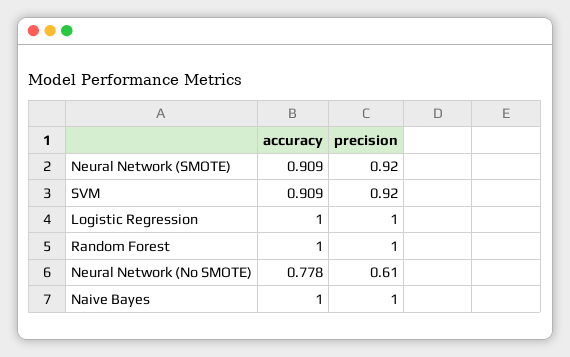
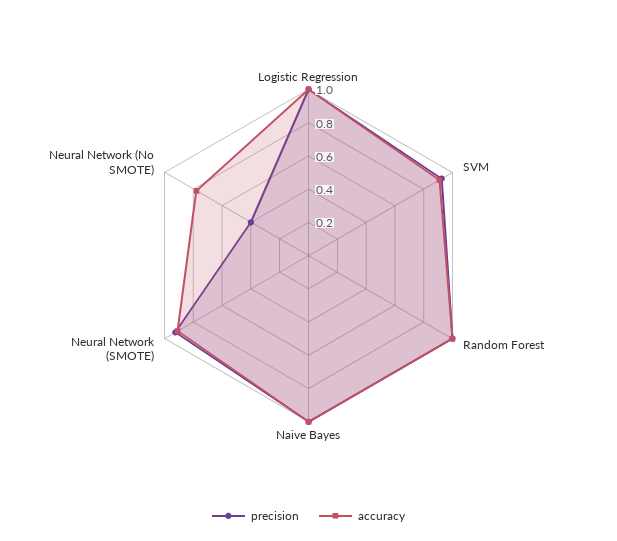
  {
    "accuracy": {
      "Neural Network (SMOTE)": 0.909,
      "SVM": 0.909,
      "Logistic Regression": 1,
      "Random Forest": 1,
      "Neural Network (No SMOTE)": 0.778,
      "Naive Bayes": 1
    },
    "precision": {
      "Neural Network (SMOTE)": 0.92,
      "SVM": 0.92,
      "Logistic Regression": 1,
      "Random Forest": 1,
-     "Neural Network (No SMOTE)": 0.61,
+     "Neural Network (No SMOTE)": 0.4,
      "Naive Bayes": 1
    }
  }

